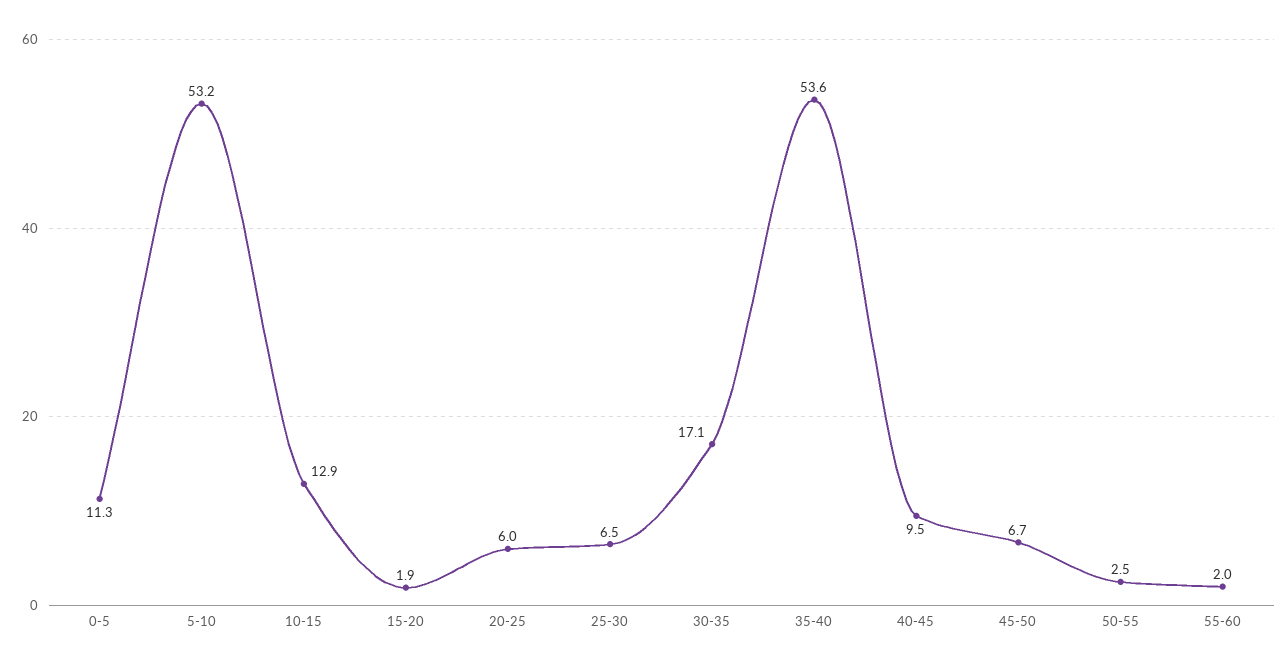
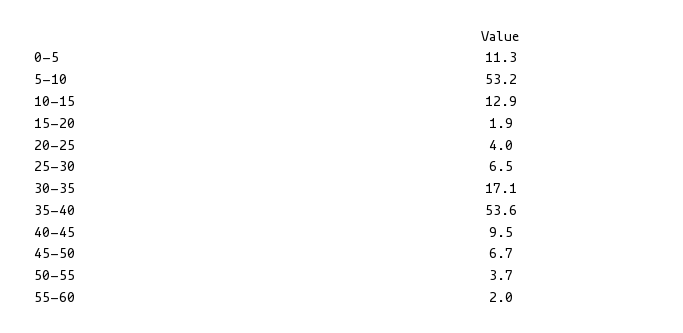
  {
    "0-5": 11.3,
    "5-10": 53.2,
    "10-15": 12.9,
    "15-20": 1.9,
-   "20-25": 6,
+   "20-25": 4,
    "25-30": 6.5,
    "30-35": 17.1,
    "35-40": 53.6,
    "40-45": 9.5,
    "45-50": 6.7,
-   "50-55": 2.5,
+   "50-55": 3.7,
    "55-60": 2
  }

